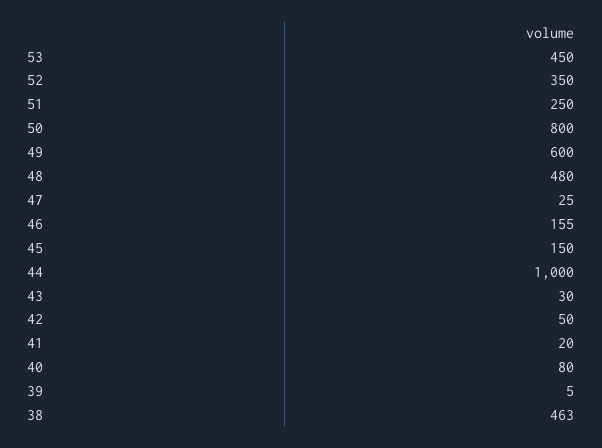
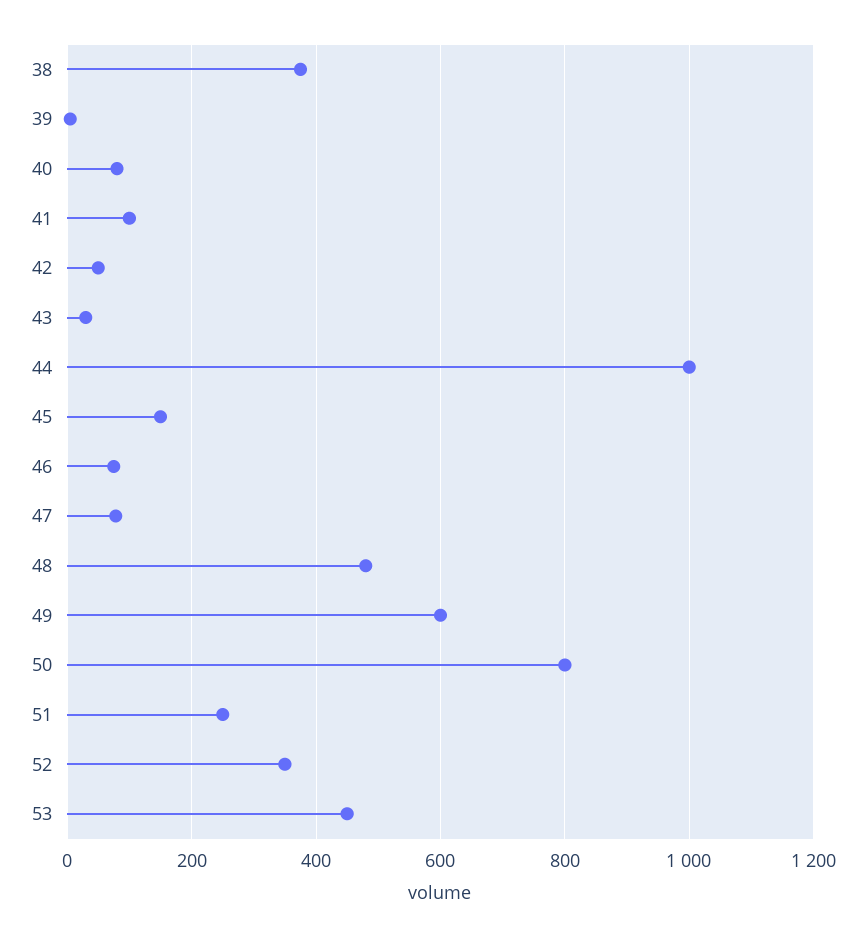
  {
    "53": 450,
    "52": 350,
    "51": 250,
    "50": 800,
    "49": 600,
    "48": 480,
-   "47": 25,
+   "47": 80,
-   "46": 155,
+   "46": 80,
    "45": 150,
    "44": 1000,
    "43": 30,
    "42": 50,
-   "41": 20,
+   "41": 100,
    "40": 80,
    "39": 5,
-   "38": 463
+   "38": 380
  }

